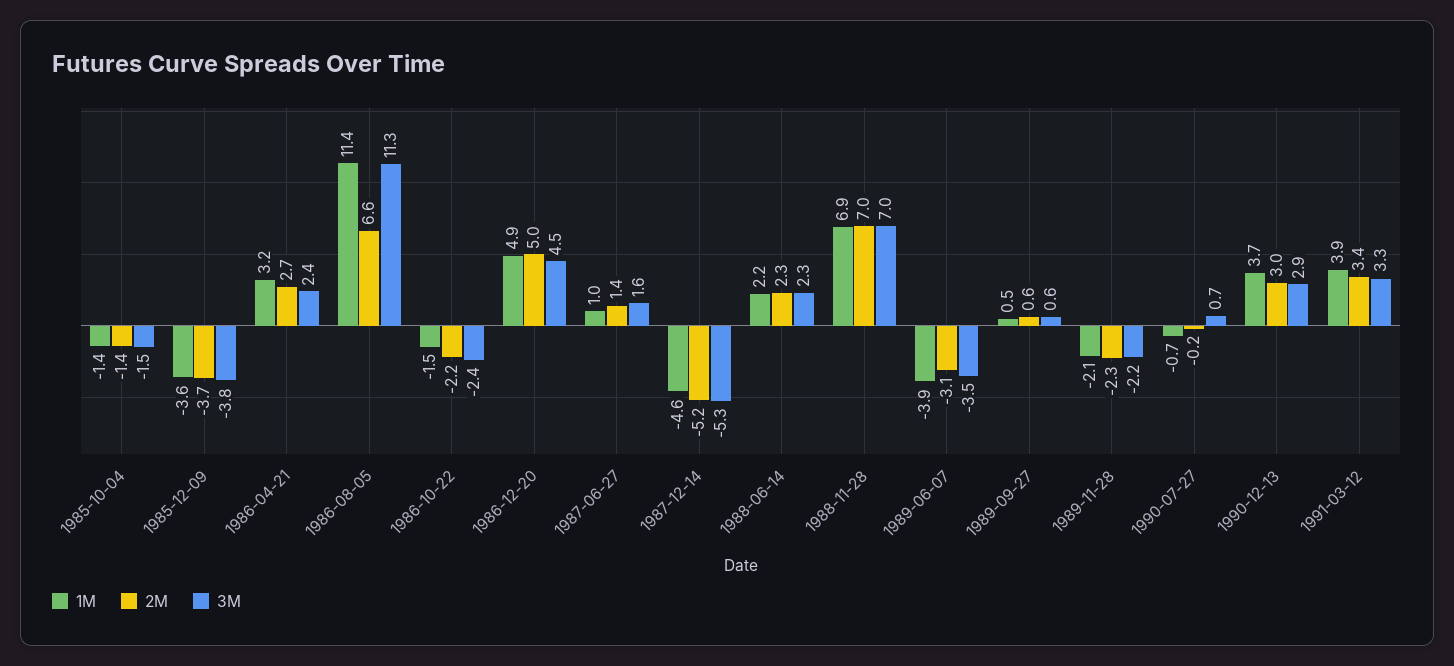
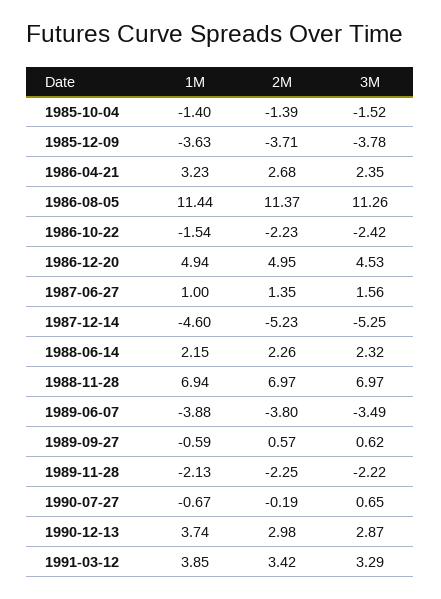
  {
    "1M": {
      "1985-10-04": -1.4,
      "1985-12-09": -3.63,
      "1986-04-21": 3.23,
      "1986-08-05": 11.44,
      "1986-10-22": -1.54,
      "1986-12-20": 4.94,
      "1987-06-27": 1,
      "1987-12-14": -4.6,
      "1988-06-14": 2.15,
      "1988-11-28": 6.94,
      "1989-06-07": -3.88,
-     "1989-09-27": 0.5,
+     "1989-09-27": -0.59,
      "1989-11-28": -2.13,
      "1990-07-27": -0.67,
      "1990-12-13": 3.74,
      "1991-03-12": 3.85
    },
    "2M": {
      "1985-10-04": -1.39,
      "1985-12-09": -3.71,
      "1986-04-21": 2.68,
-     "1986-08-05": 6.6,
+     "1986-08-05": 11.37,
      "1986-10-22": -2.23,
      "1986-12-20": 4.95,
      "1987-06-27": 1.35,
      "1987-12-14": -5.23,
      "1988-06-14": 2.26,
      "1988-11-28": 6.97,
-     "1989-06-07": -3.1,
+     "1989-06-07": -3.8,
      "1989-09-27": 0.57,
      "1989-11-28": -2.25,
      "1990-07-27": -0.19,
      "1990-12-13": 2.98,
      "1991-03-12": 3.42
    },
    "3M": {
      "1985-10-04": -1.52,
      "1985-12-09": -3.78,
      "1986-04-21": 2.35,
      "1986-08-05": 11.26,
      "1986-10-22": -2.42,
      "1986-12-20": 4.53,
      "1987-06-27": 1.56,
      "1987-12-14": -5.25,
      "1988-06-14": 2.32,
      "1988-11-28": 6.97,
      "1989-06-07": -3.49,
      "1989-09-27": 0.62,
      "1989-11-28": -2.22,
      "1990-07-27": 0.65,
      "1990-12-13": 2.87,
      "1991-03-12": 3.29
    }
  }

